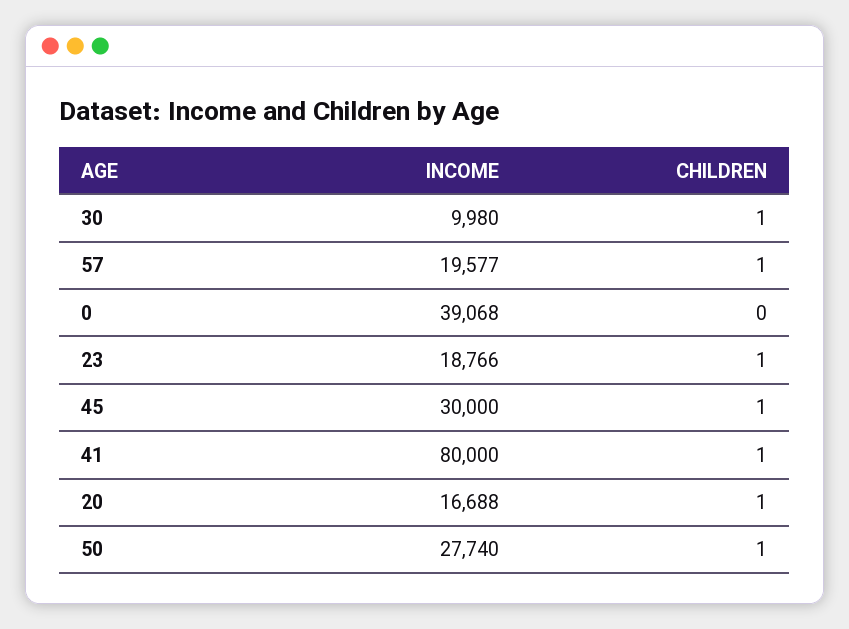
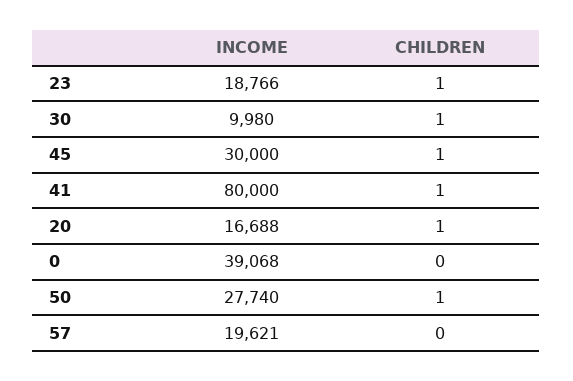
  {
    "INCOME": {
      "30": 9980,
-     "57": 19577,
+     "57": 19621,
      "0": 39068,
      "23": 18766,
      "45": 30000,
      "41": 80000,
      "20": 16688,
      "50": 27740
    },
    "CHILDREN": {
      "30": 1,
-     "57": 1,
+     "57": 0,
      "0": 0,
      "23": 1,
      "45": 1,
      "41": 1,
      "20": 1,
      "50": 1
    }
  }

